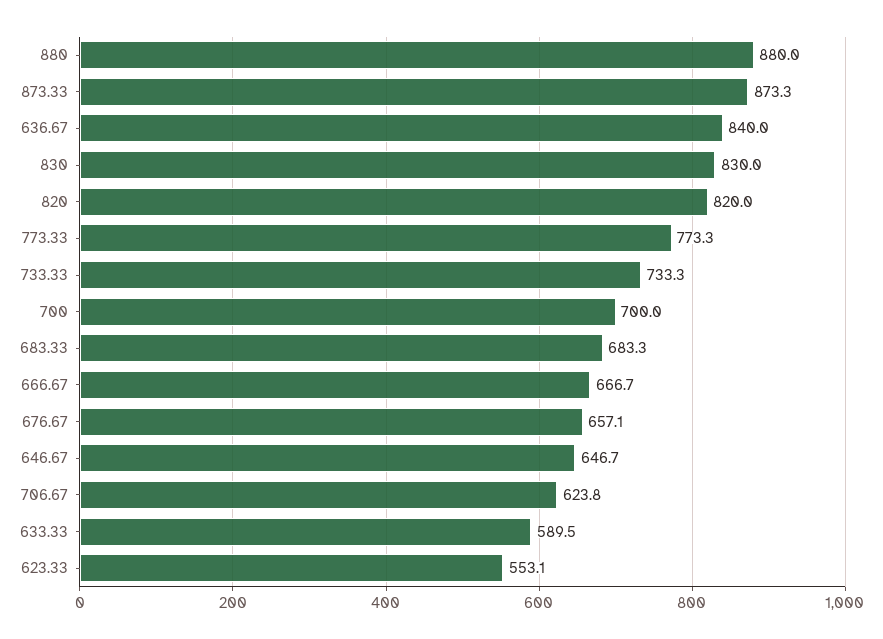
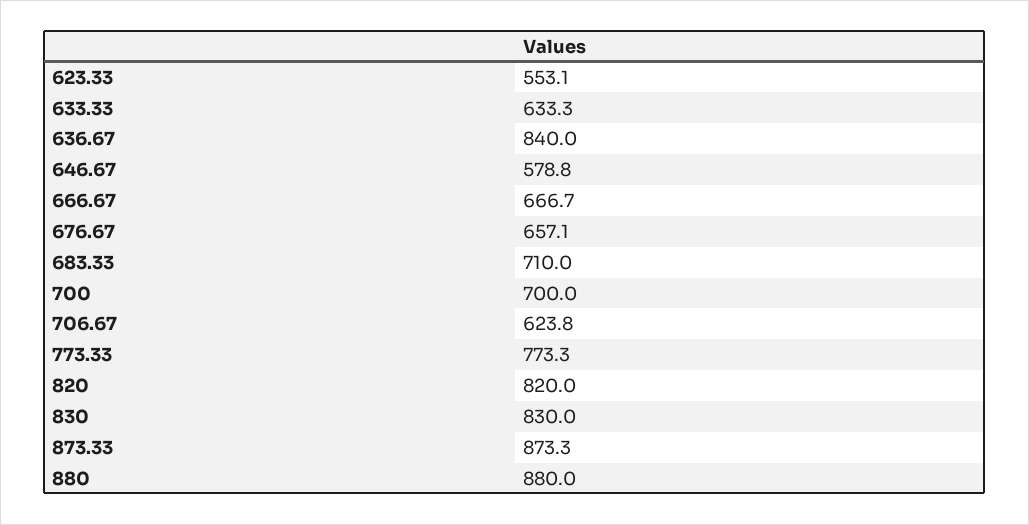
  {
    "880": 880,
    "873.33": 873.3,
    "636.67": 840,
    "830": 830,
    "820": 820,
    "773.33": 773.3,
-   "733.33": 733.3,
    "700": 700,
-   "683.33": 683.3,
+   "683.33": 710,
    "666.67": 666.7,
    "676.67": 657.1,
-   "646.67": 646.7,
+   "646.67": 578.8,
    "706.67": 623.8,
-   "633.33": 589.5,
+   "633.33": 633.3,
    "623.33": 553.1
  }

